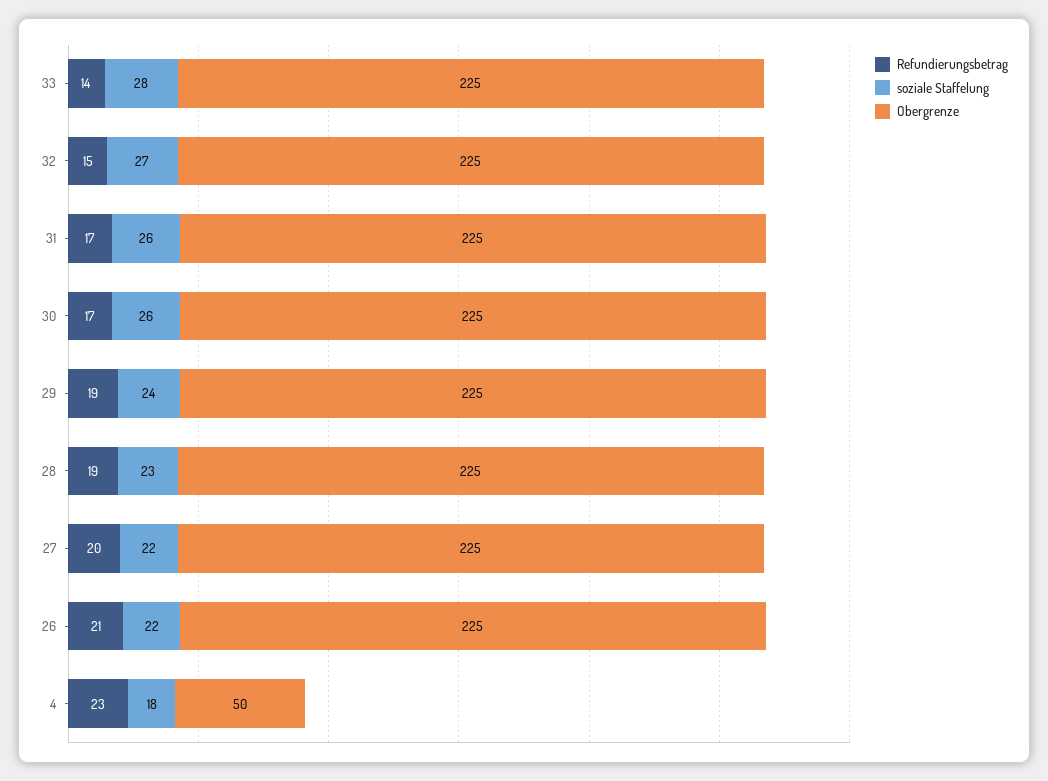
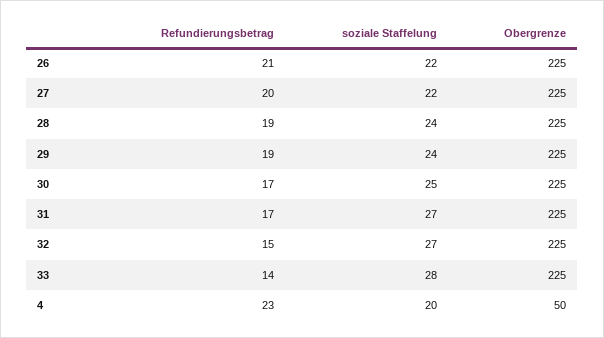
  {
    "Refundierungsbetrag": {
      "33": 14,
      "32": 15,
      "31": 17,
      "30": 17,
      "29": 19,
      "28": 19,
      "27": 20,
      "26": 21,
      "4": 23
    },
    "soziale Staffelung": {
      "33": 28,
      "32": 27,
-     "31": 26,
+     "31": 27,
-     "30": 26,
+     "30": 25,
      "29": 24,
-     "28": 23,
+     "28": 24,
      "27": 22,
      "26": 22,
-     "4": 18
+     "4": 20
    },
    "Obergrenze": {
      "33": 225,
      "32": 225,
      "31": 225,
      "30": 225,
      "29": 225,
      "28": 225,
      "27": 225,
      "26": 225,
      "4": 50
    }
  }

